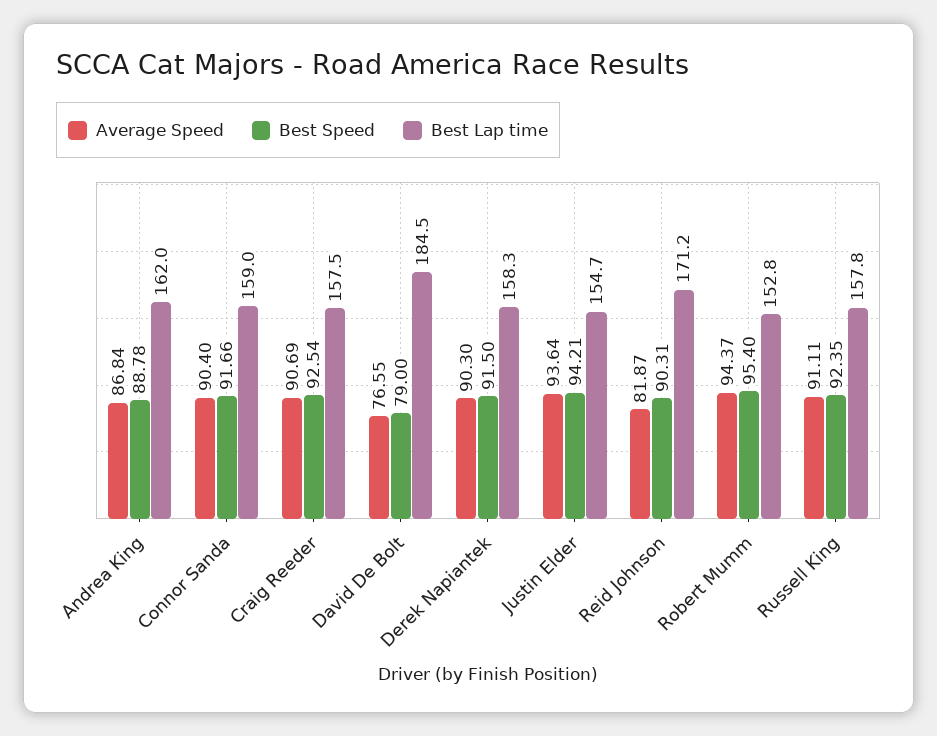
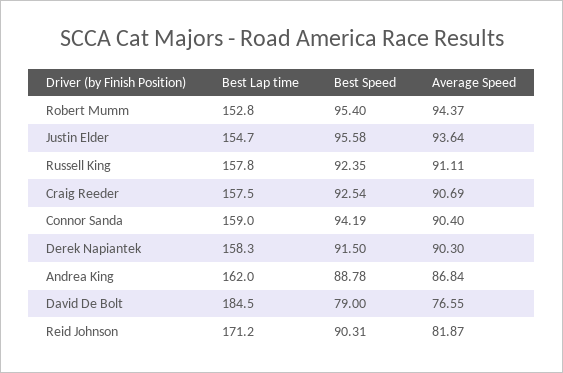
  {
    "Average Speed": {
      "Andrea King": 86.84,
      "Connor Sanda": 90.4,
      "Craig Reeder": 90.69,
      "David De Bolt": 76.55,
      "Derek Napiantek": 90.3,
      "Justin Elder": 93.64,
      "Reid Johnson": 81.87,
      "Robert Mumm": 94.37,
      "Russell King": 91.11
    },
    "Best Speed": {
      "Andrea King": 88.78,
-     "Connor Sanda": 91.66,
+     "Connor Sanda": 94.19,
      "Craig Reeder": 92.54,
      "David De Bolt": 79,
      "Derek Napiantek": 91.5,
-     "Justin Elder": 94.21,
+     "Justin Elder": 95.58,
      "Reid Johnson": 90.31,
      "Robert Mumm": 95.4,
      "Russell King": 92.35
    },
    "Best Lap time": {
      "Andrea King": 162,
      "Connor Sanda": 159,
      "Craig Reeder": 157.5,
      "David De Bolt": 184.5,
      "Derek Napiantek": 158.3,
      "Justin Elder": 154.7,
      "Reid Johnson": 171.2,
      "Robert Mumm": 152.8,
      "Russell King": 157.8
    }
  }

